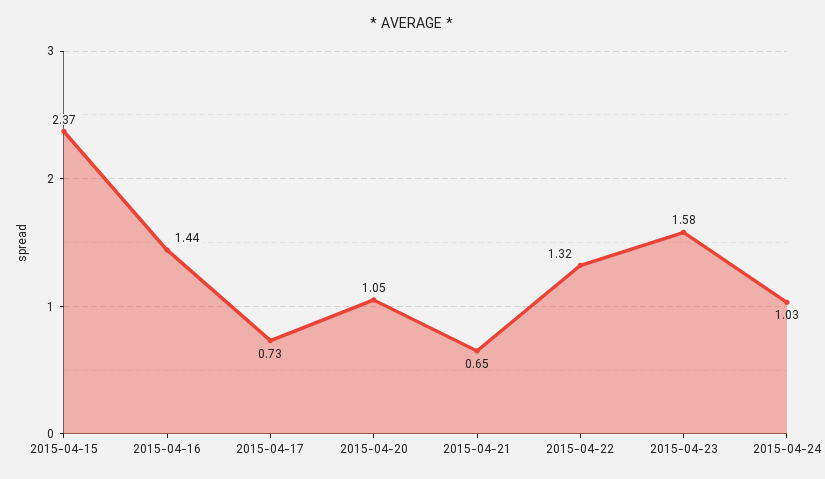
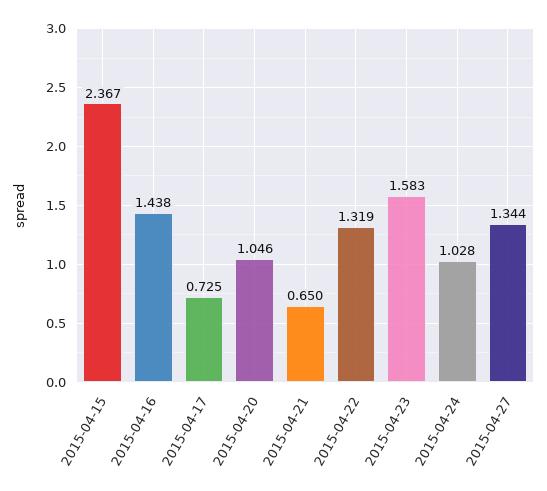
  {
    "2015-04-15": 2.367,
    "2015-04-16": 1.438,
    "2015-04-17": 0.725,
    "2015-04-20": 1.046,
    "2015-04-21": 0.65,
    "2015-04-22": 1.319,
    "2015-04-23": 1.583,
-   "2015-04-24": 1.028
+   "2015-04-24": 1.028,
+   "2015-04-27": 1.344
  }

